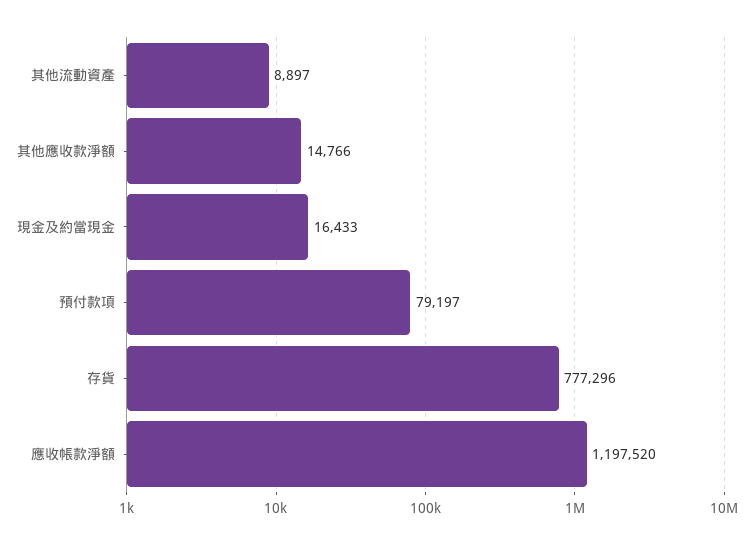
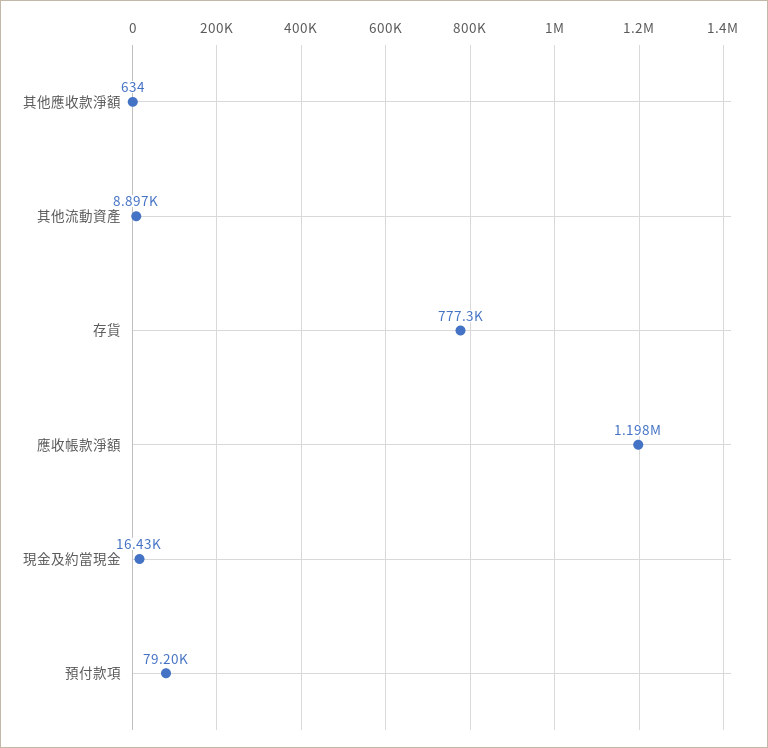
  {
    "其他流動資產": 8897,
-   "其他應收款淨額": 14766,
+   "其他應收款淨額": 634,
    "現金及約當現金": 16433,
    "預付款項": 79197,
    "存貨": 777296,
    "應收帳款淨額": 1197520
  }

